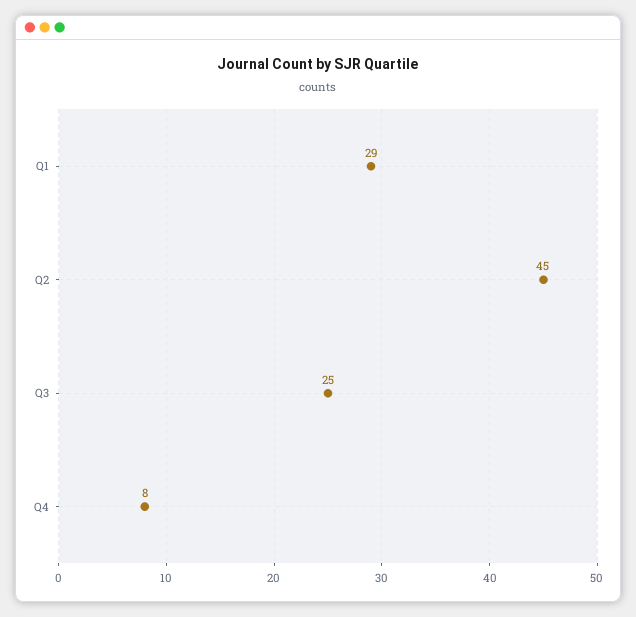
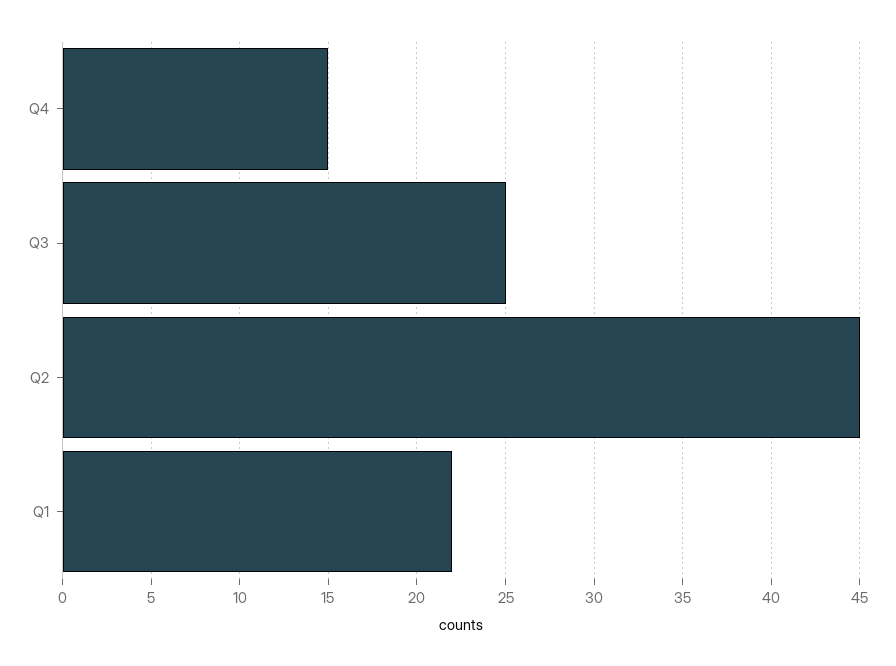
  {
-   "Q1": 29,
+   "Q1": 22,
    "Q2": 45,
    "Q3": 25,
-   "Q4": 8
+   "Q4": 15
  }

